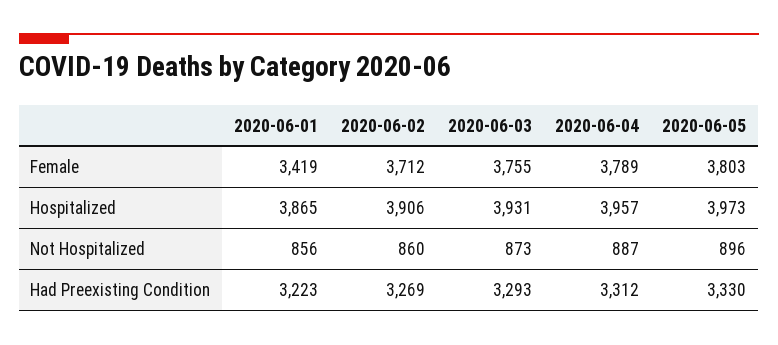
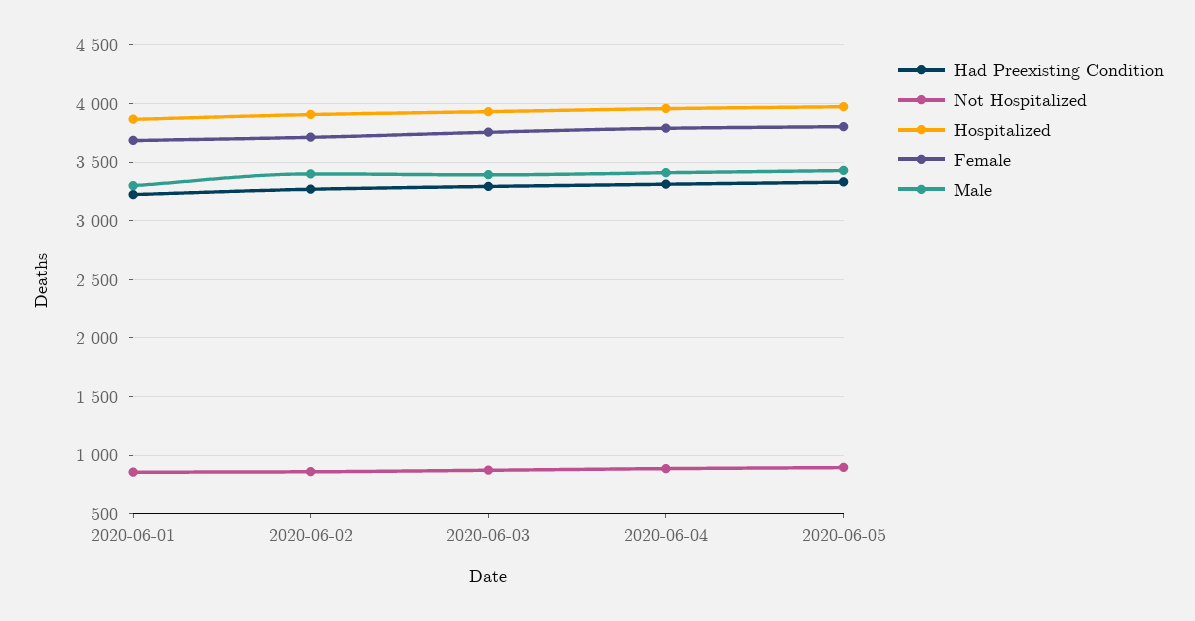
  {
    "Female": {
-     "2020-06-01": 3419,
+     "2020-06-01": 3700,
      "2020-06-02": 3712,
      "2020-06-03": 3755,
      "2020-06-04": 3789,
      "2020-06-05": 3803
    },
    "Hospitalized": {
      "2020-06-01": 3865,
      "2020-06-02": 3906,
      "2020-06-03": 3931,
      "2020-06-04": 3957,
      "2020-06-05": 3973
    },
    "Not Hospitalized": {
      "2020-06-01": 856,
      "2020-06-02": 860,
      "2020-06-03": 873,
      "2020-06-04": 887,
      "2020-06-05": 896
    },
    "Had Preexisting Condition": {
      "2020-06-01": 3223,
      "2020-06-02": 3269,
      "2020-06-03": 3293,
      "2020-06-04": 3312,
      "2020-06-05": 3330
-   }
+   },
+   "Male": {
+     "2020-06-01": 3300,
+     "2020-06-02": 3400,
+     "2020-06-03": 3400,
+     "2020-06-04": 3400,
+     "2020-06-05": 3400
+   }
  }

